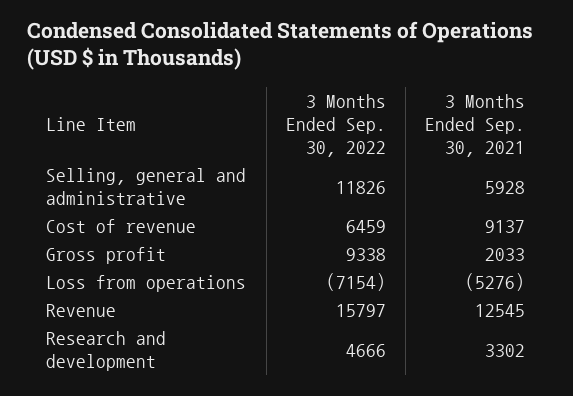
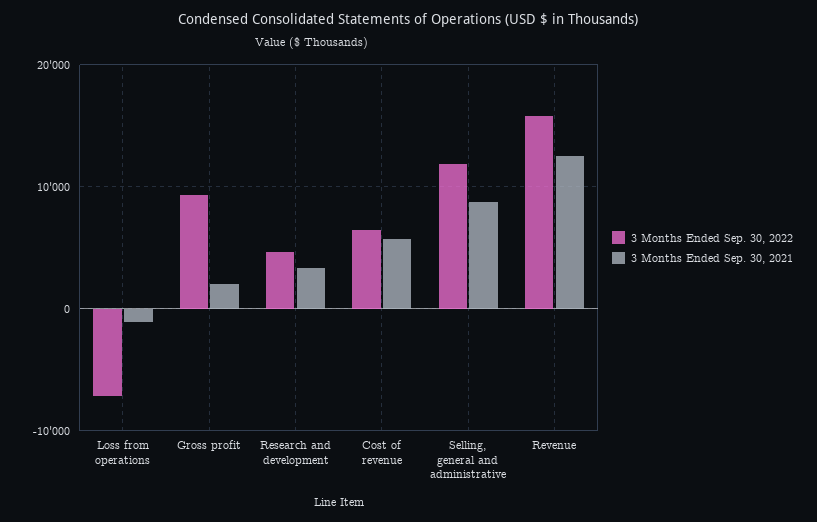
  {
    "3 Months Ended Sep. 30, 2022": {
      "Selling, general and administrative": 11826,
      "Cost of revenue": 6459,
      "Gross profit": 9338,
      "Loss from operations": -7154,
      "Revenue": 15797,
      "Research and development": 4666
    },
    "3 Months Ended Sep. 30, 2021": {
-     "Selling, general and administrative": 5928,
+     "Selling, general and administrative": 9000,
-     "Cost of revenue": 9137,
+     "Cost of revenue": 6000,
      "Gross profit": 2033,
-     "Loss from operations": -5276,
+     "Loss from operations": -1000,
      "Revenue": 12545,
      "Research and development": 3302
    }
  }

